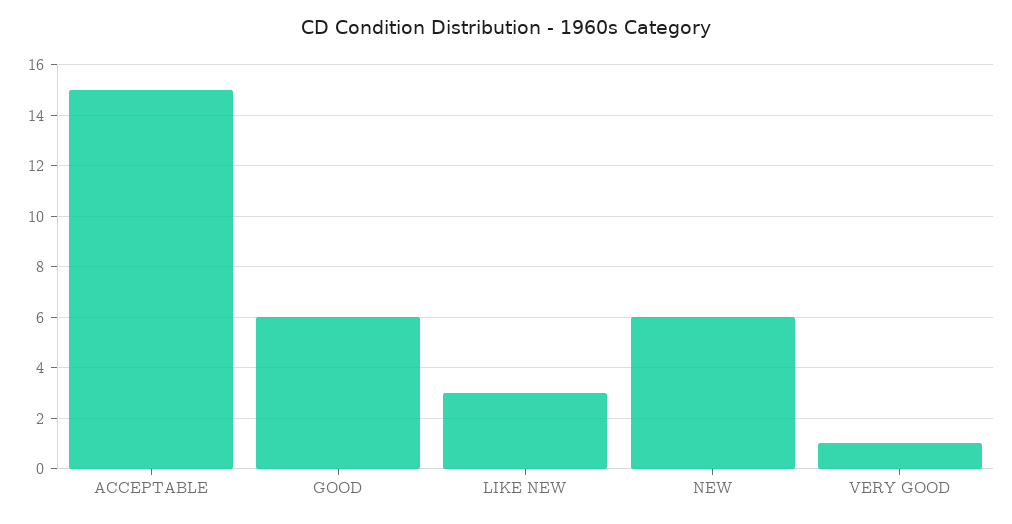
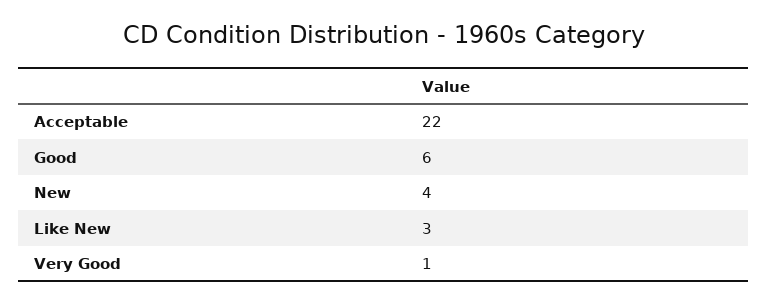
  {
-   "ACCEPTABLE": 15,
+   "ACCEPTABLE": 22,
    "GOOD": 6,
    "LIKE NEW": 3,
-   "NEW": 6,
+   "NEW": 4,
    "VERY GOOD": 1
  }

